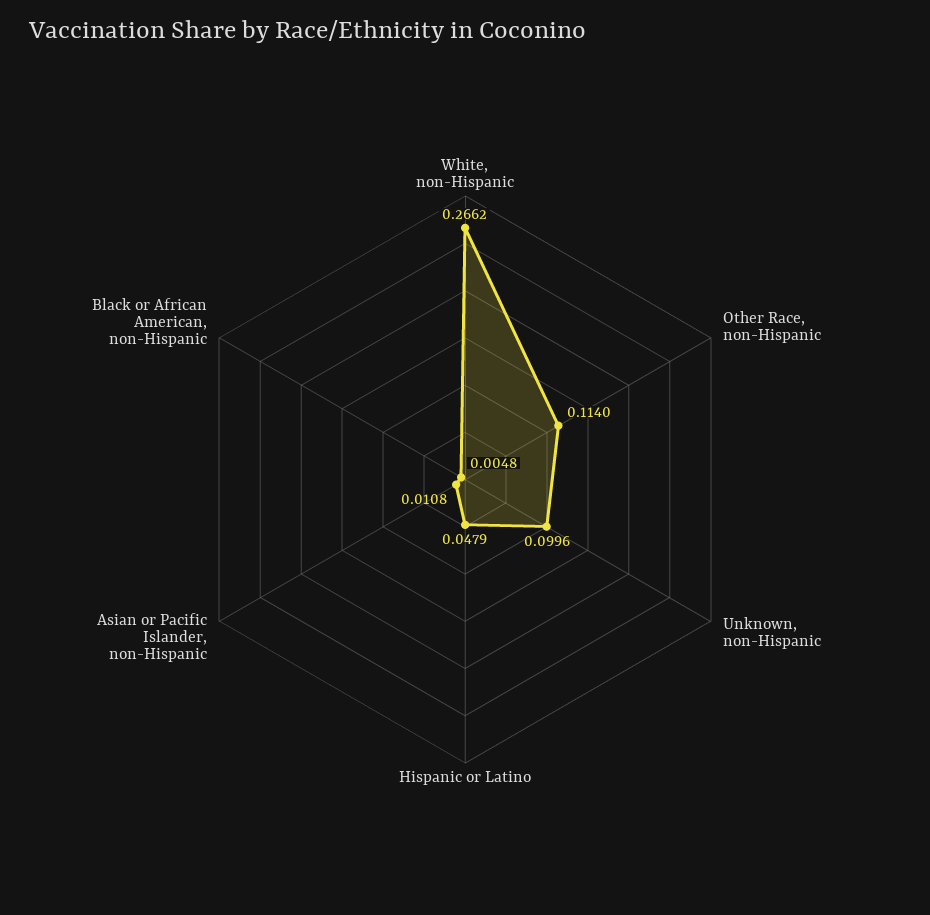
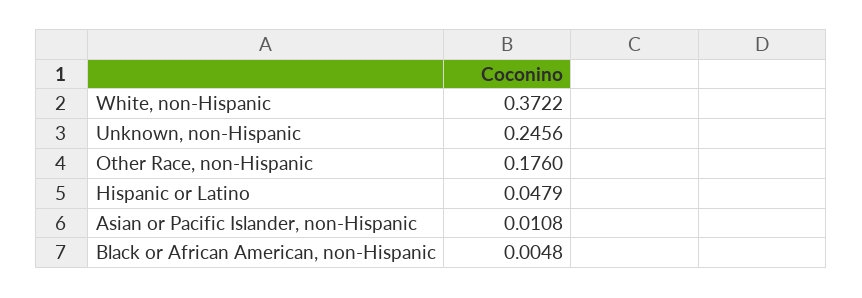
  {
-   "White, non-Hispanic": 0.2662,
+   "White, non-Hispanic": 0.3722,
-   "Other Race, non-Hispanic": 0.114,
+   "Other Race, non-Hispanic": 0.176,
-   "Unknown, non-Hispanic": 0.0996,
+   "Unknown, non-Hispanic": 0.2456,
    "Hispanic or Latino": 0.0479,
    "Asian or Pacific Islander, non-Hispanic": 0.0108,
    "Black or African American, non-Hispanic": 0.0048
  }

